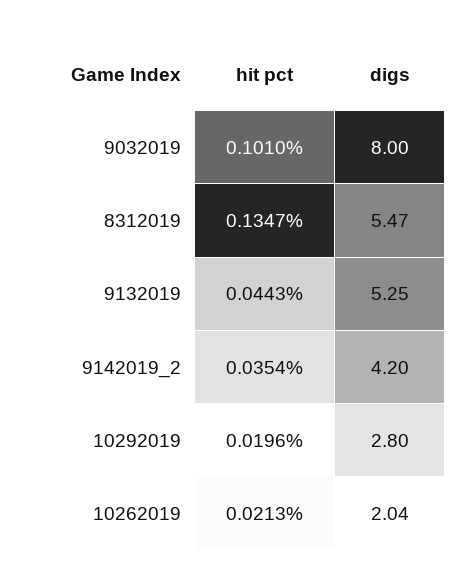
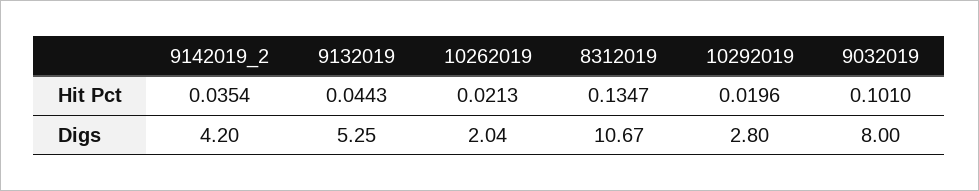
  {
    "hit pct": {
      "9032019": 0.101,
      "8312019": 0.1347,
      "9132019": 0.0443,
      "9142019_2": 0.0354,
      "10292019": 0.0196,
      "10262019": 0.0213
    },
    "digs": {
      "9032019": 8,
-     "8312019": 5.47,
+     "8312019": 10.67,
      "9132019": 5.25,
      "9142019_2": 4.2,
      "10292019": 2.8,
      "10262019": 2.04
    }
  }

